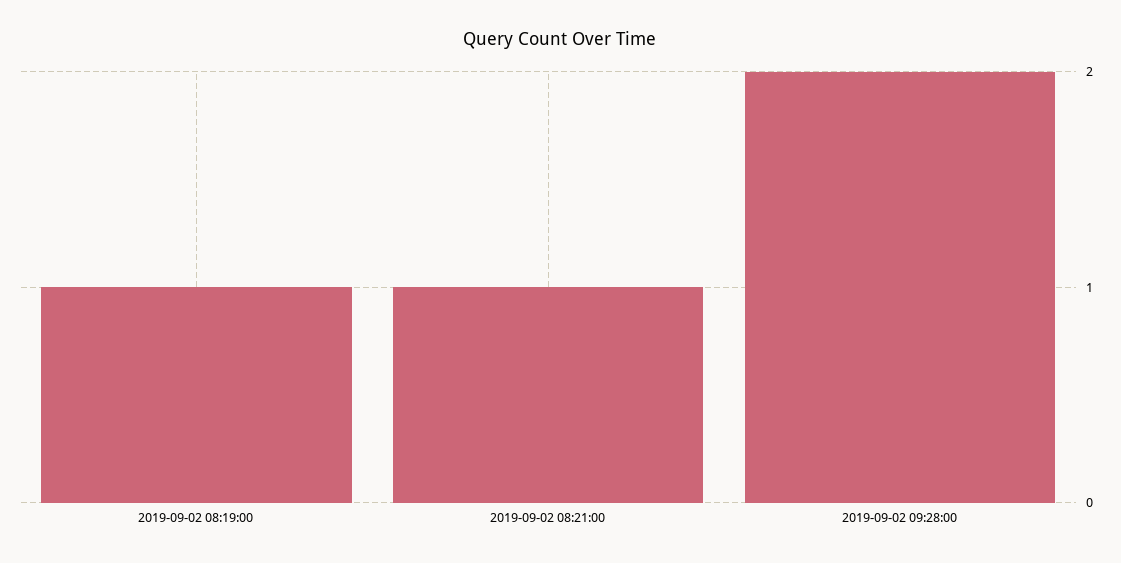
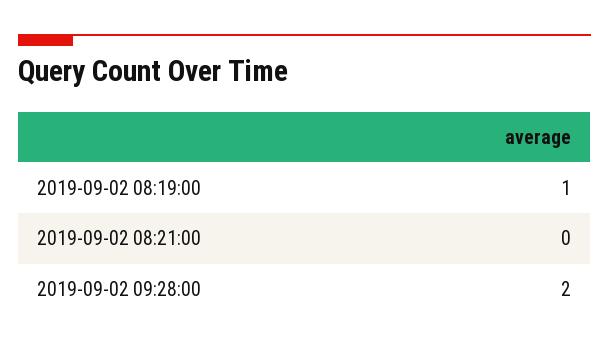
  {
    "2019-09-02 08:19:00": 1,
-   "2019-09-02 08:21:00": 1,
+   "2019-09-02 08:21:00": 0,
    "2019-09-02 09:28:00": 2
  }

